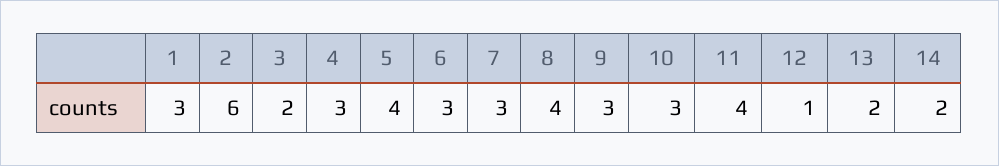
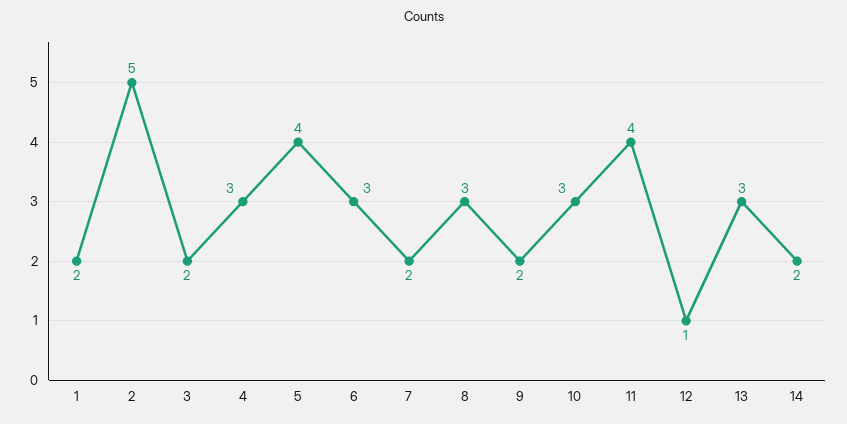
  {
-   "1": 3,
+   "1": 2,
-   "2": 6,
+   "2": 5,
    "3": 2,
    "4": 3,
    "5": 4,
    "6": 3,
-   "7": 3,
+   "7": 2,
-   "8": 4,
+   "8": 3,
-   "9": 3,
+   "9": 2,
    "10": 3,
    "11": 4,
    "12": 1,
-   "13": 2,
+   "13": 3,
    "14": 2
  }

